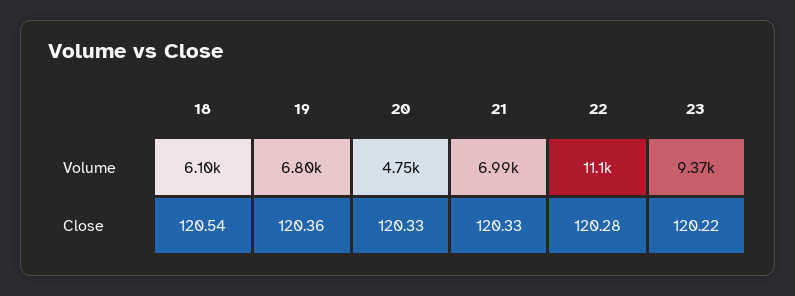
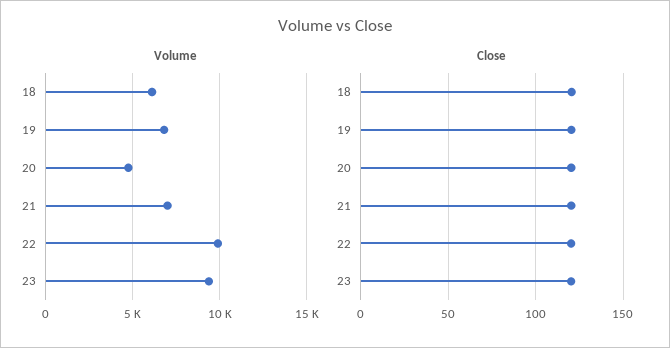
  {
    "Volume": {
      "18": 6100,
      "19": 6800,
      "20": 4750,
      "21": 6990,
-     "22": 11100,
+     "22": 10000,
      "23": 9370
    },
    "Close": {
      "18": 120.54,
      "19": 120.36,
      "20": 120.33,
      "21": 120.33,
      "22": 120.28,
      "23": 120.22
    }
  }

